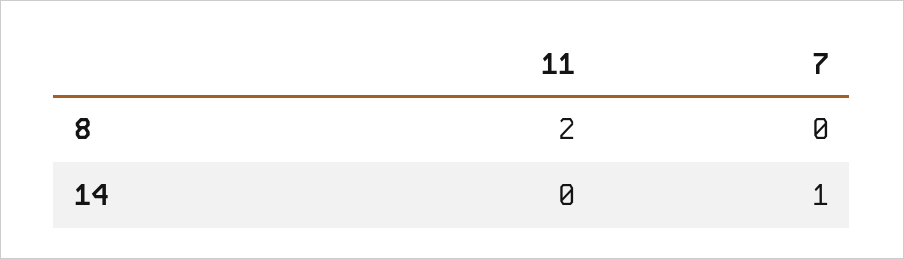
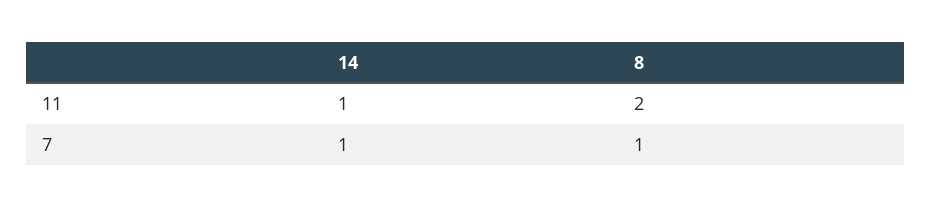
  {
    "11": {
      "8": 2,
-     "14": 0
+     "14": 1
    },
    "7": {
-     "8": 0,
+     "8": 1,
      "14": 1
    }
  }

